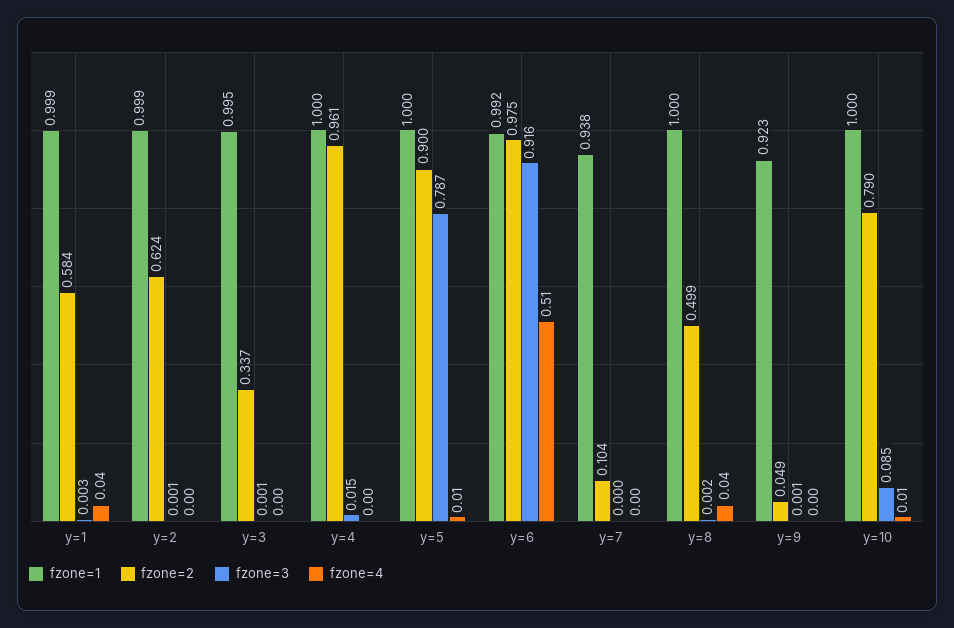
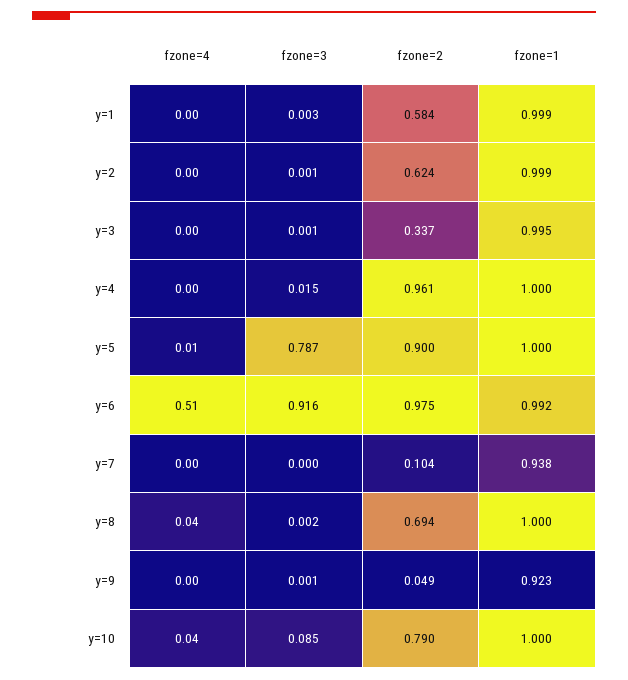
  {
    "fzone=1": {
      "y=1": 0.999,
      "y=2": 0.999,
      "y=3": 0.995,
      "y=4": 1,
      "y=5": 1,
      "y=6": 0.992,
      "y=7": 0.938,
      "y=8": 1,
      "y=9": 0.923,
      "y=10": 1
    },
    "fzone=2": {
      "y=1": 0.584,
      "y=2": 0.624,
      "y=3": 0.337,
      "y=4": 0.961,
      "y=5": 0.9,
      "y=6": 0.975,
      "y=7": 0.104,
-     "y=8": 0.499,
+     "y=8": 0.694,
      "y=9": 0.049,
      "y=10": 0.79
    },
    "fzone=3": {
      "y=1": 0.003,
      "y=2": 0.001,
      "y=3": 0.001,
      "y=4": 0.015,
      "y=5": 0.787,
      "y=6": 0.916,
      "y=7": 0,
      "y=8": 0.002,
      "y=9": 0.001,
      "y=10": 0.085
    },
    "fzone=4": {
-     "y=1": 0.04,
+     "y=1": 0,
      "y=2": 0,
      "y=3": 0,
      "y=4": 0,
      "y=5": 0.01,
      "y=6": 0.51,
      "y=7": 0,
      "y=8": 0.04,
      "y=9": 0,
-     "y=10": 0.01
+     "y=10": 0.04
    }
  }

